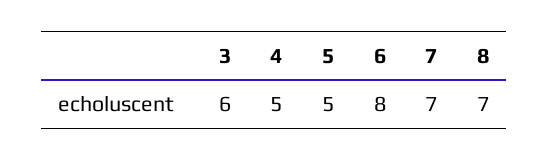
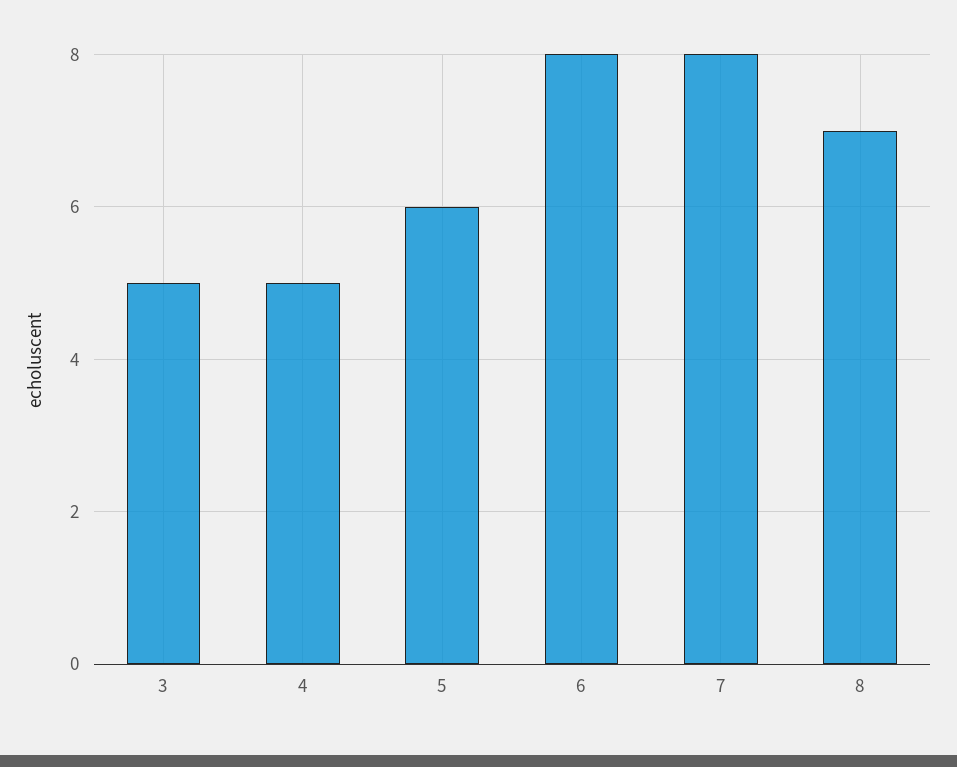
  {
-   "3": 6,
+   "3": 5,
    "4": 5,
-   "5": 5,
+   "5": 6,
    "6": 8,
-   "7": 7,
+   "7": 8,
    "8": 7
  }

